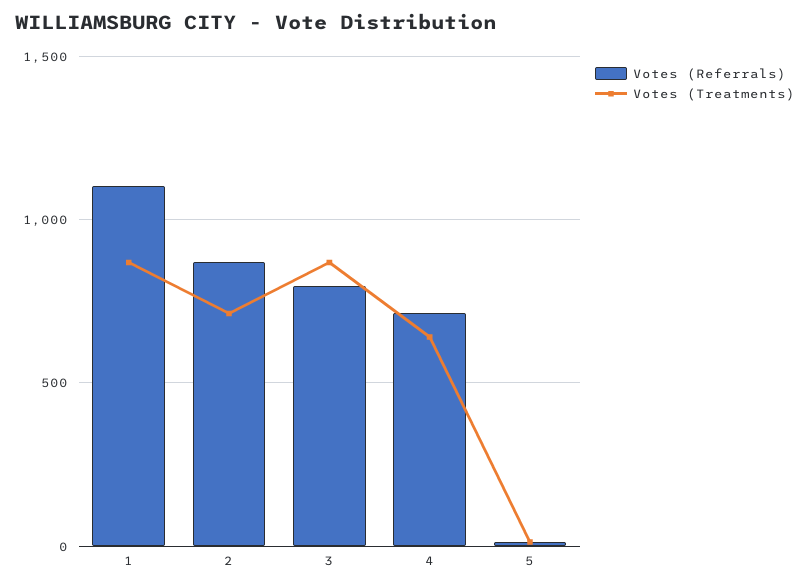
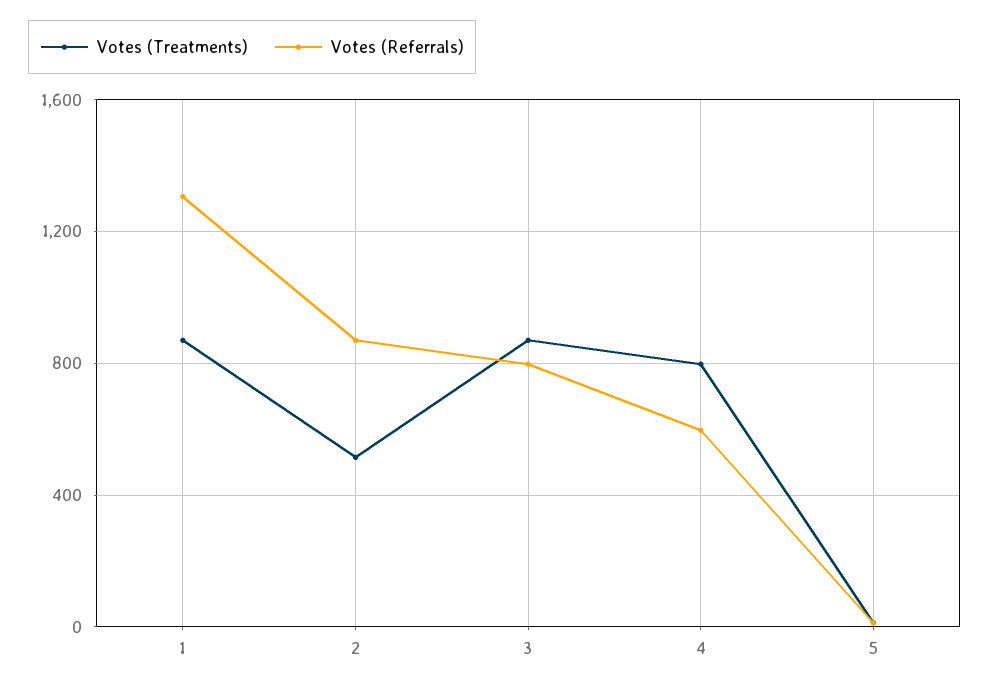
  {
    "Votes (Referrals)": {
-     "1": 1100,
+     "1": 1300,
      "2": 850,
      "3": 800,
-     "4": 700,
+     "4": 600,
      "5": 0
    },
    "Votes (Treatments)": {
      "1": 850,
-     "2": 700,
+     "2": 500,
      "3": 850,
-     "4": 650,
+     "4": 800,
      "5": 0
    }
  }

